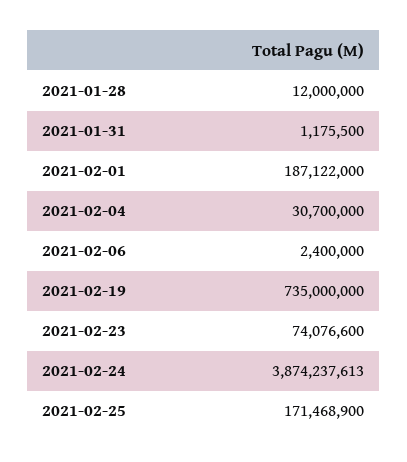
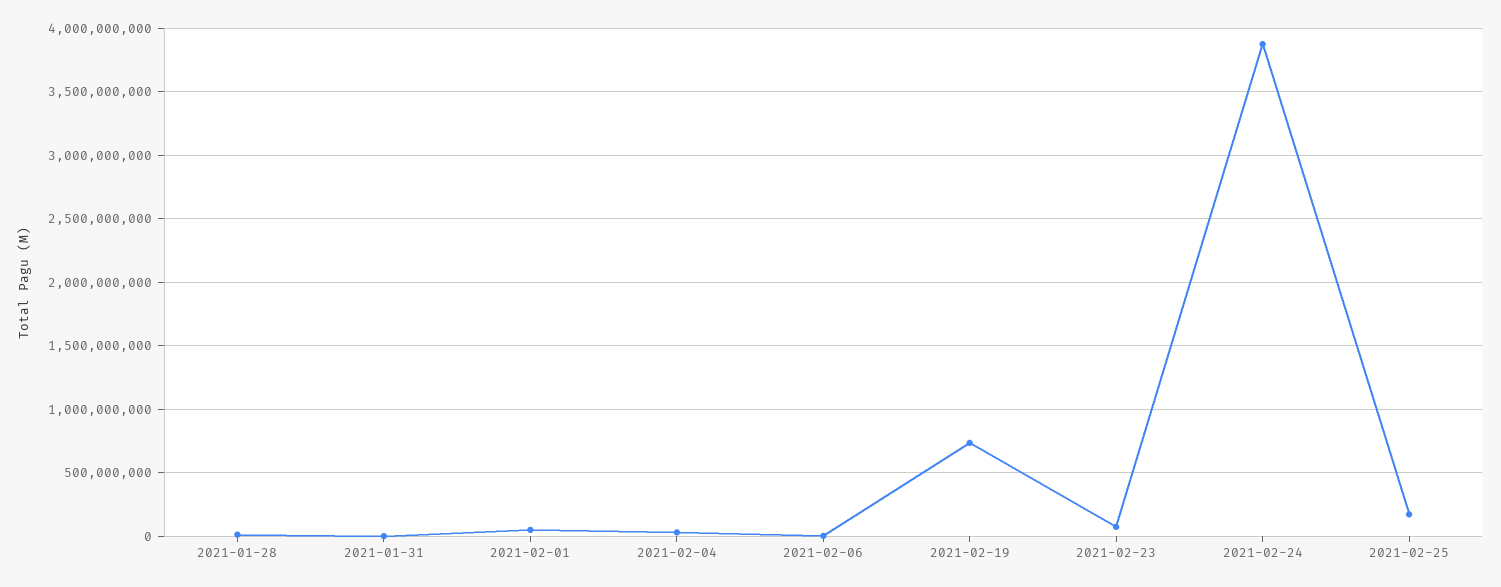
  {
    "2021-01-28": 12000000,
    "2021-01-31": 1175500,
-   "2021-02-01": 187122000,
+   "2021-02-01": 50000000,
    "2021-02-04": 30700000,
    "2021-02-06": 2400000,
    "2021-02-19": 735000000,
    "2021-02-23": 74076600,
    "2021-02-24": 3874237613,
    "2021-02-25": 171468900
  }

